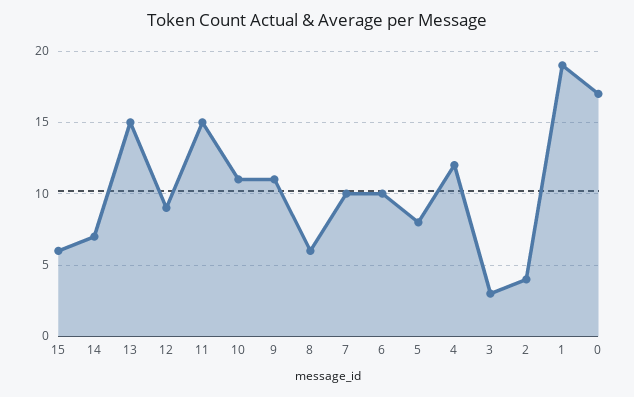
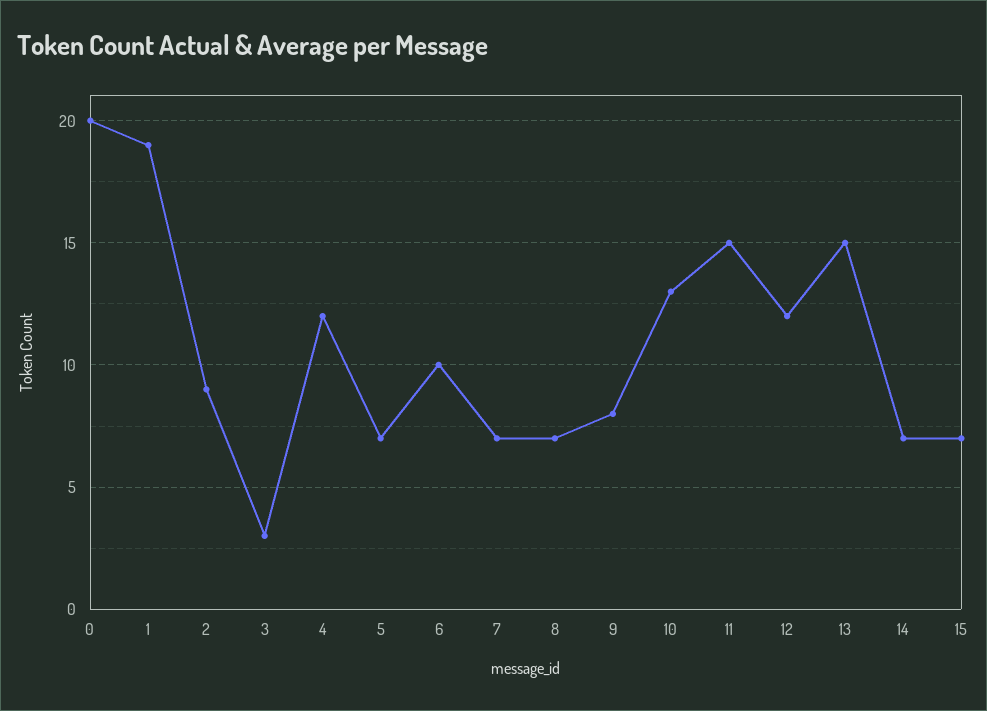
  {
-   "15": 6,
+   "15": 7,
    "14": 7,
    "13": 15,
-   "12": 9,
+   "12": 12,
    "11": 15,
-   "10": 11,
+   "10": 13,
-   "9": 11,
+   "9": 8,
-   "8": 6,
+   "8": 7,
-   "7": 10,
+   "7": 7,
    "6": 10,
-   "5": 8,
+   "5": 7,
    "4": 12,
    "3": 3,
-   "2": 4,
+   "2": 9,
    "1": 19,
-   "0": 17
+   "0": 20
  }

